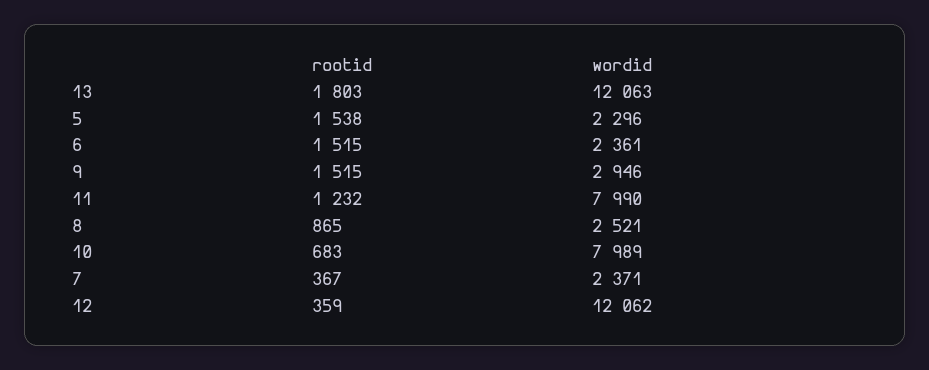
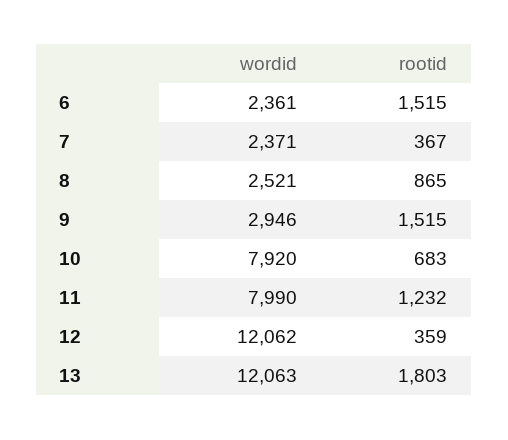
  {
    "rootid": {
      "13": 1803,
-     "5": 1538,
      "6": 1515,
      "9": 1515,
      "11": 1232,
      "8": 865,
      "10": 683,
      "7": 367,
      "12": 359
    },
    "wordid": {
      "13": 12063,
-     "5": 2296,
      "6": 2361,
      "9": 2946,
      "11": 7990,
      "8": 2521,
-     "10": 7989,
+     "10": 7920,
      "7": 2371,
      "12": 12062
    }
  }

